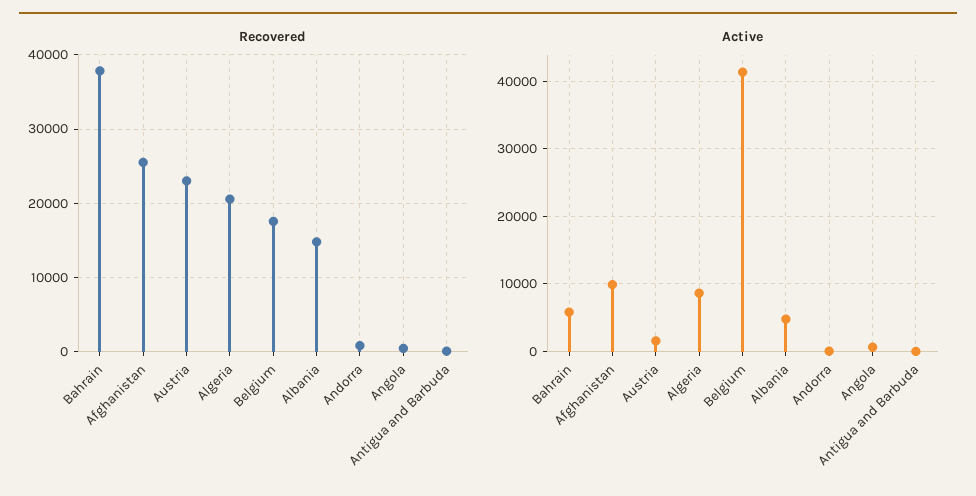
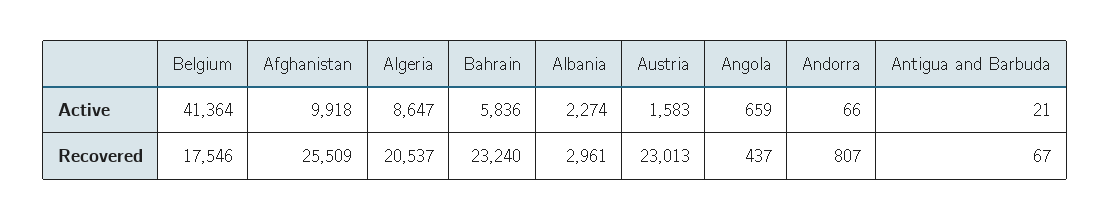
  {
    "Recovered": {
-     "Bahrain": 38000,
+     "Bahrain": 23240,
      "Afghanistan": 25509,
      "Austria": 23013,
      "Algeria": 20537,
      "Belgium": 17546,
-     "Albania": 15000,
+     "Albania": 2961,
      "Andorra": 807,
      "Angola": 437,
      "Antigua and Barbuda": 67
    },
    "Active": {
      "Bahrain": 5836,
      "Afghanistan": 9918,
      "Austria": 1583,
      "Algeria": 8647,
      "Belgium": 41364,
-     "Albania": 5000,
+     "Albania": 2274,
      "Andorra": 66,
      "Angola": 659,
      "Antigua and Barbuda": 21
    }
  }

